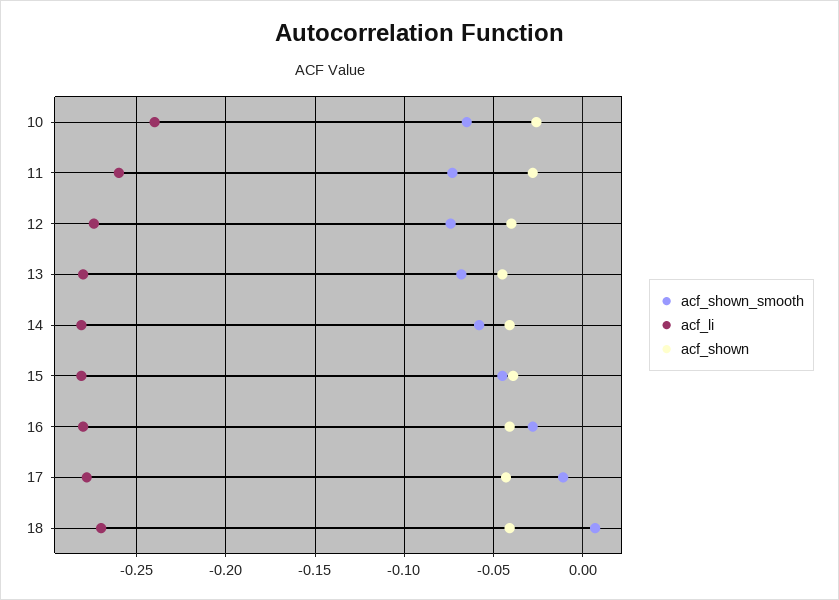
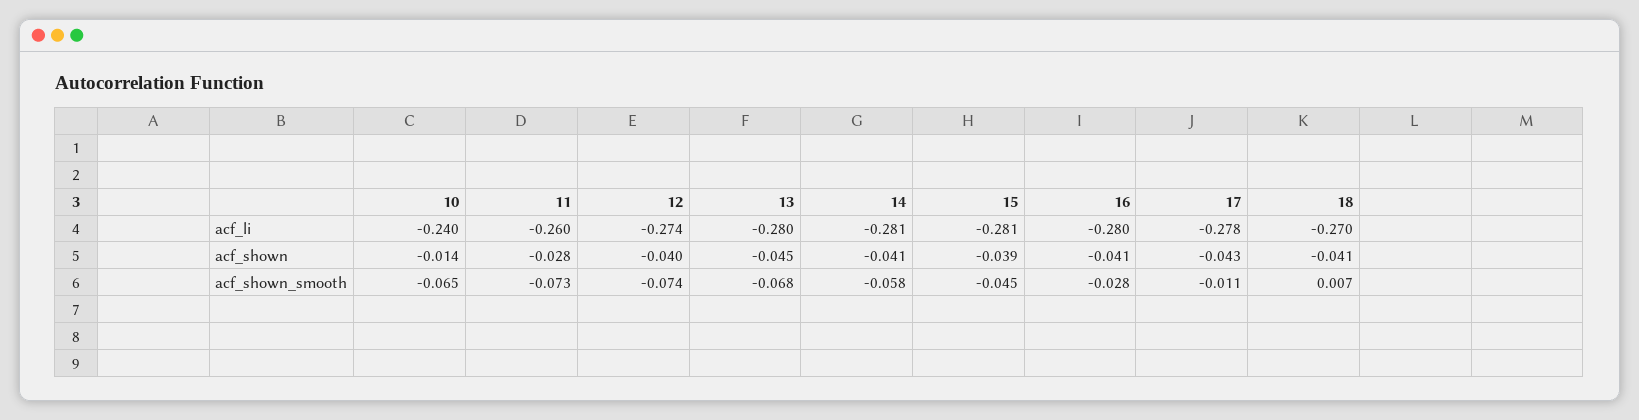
  {
    "acf_shown_smooth": {
      "10": -0.065,
      "11": -0.073,
      "12": -0.074,
      "13": -0.068,
      "14": -0.058,
      "15": -0.045,
      "16": -0.028,
      "17": -0.011,
      "18": 0.007
    },
    "acf_li": {
      "10": -0.24,
      "11": -0.26,
      "12": -0.274,
      "13": -0.28,
      "14": -0.281,
      "15": -0.281,
      "16": -0.28,
      "17": -0.278,
      "18": -0.27
    },
    "acf_shown": {
-     "10": -0.025,
+     "10": -0.014,
      "11": -0.028,
      "12": -0.04,
      "13": -0.045,
      "14": -0.041,
      "15": -0.039,
      "16": -0.041,
      "17": -0.043,
      "18": -0.041
    }
  }

